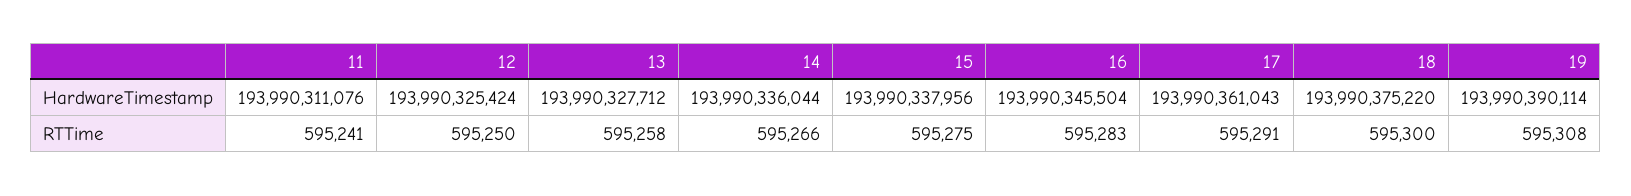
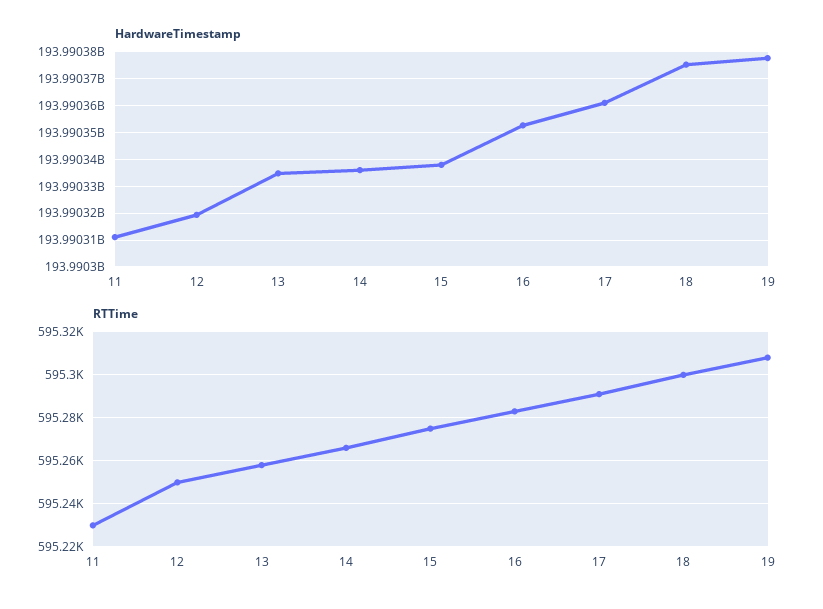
  {
    "HardwareTimestamp": {
      "11": 193990311076,
-     "12": 193990325424,
+     "12": 193990320000,
-     "13": 193990327712,
+     "13": 193990335000,
      "14": 193990336044,
      "15": 193990337956,
-     "16": 193990345504,
+     "16": 193990352500,
      "17": 193990361043,
      "18": 193990375220,
-     "19": 193990390114
+     "19": 193990377500
    },
    "RTTime": {
-     "11": 595241,
+     "11": 595230,
      "12": 595250,
      "13": 595258,
      "14": 595266,
      "15": 595275,
      "16": 595283,
      "17": 595291,
      "18": 595300,
      "19": 595308
    }
  }

